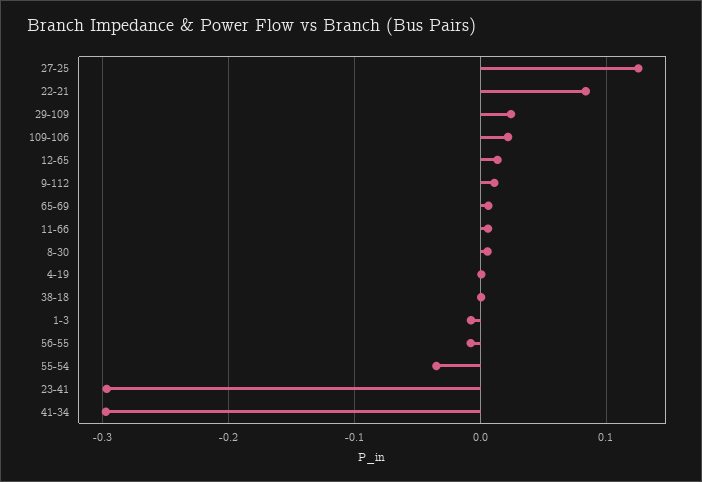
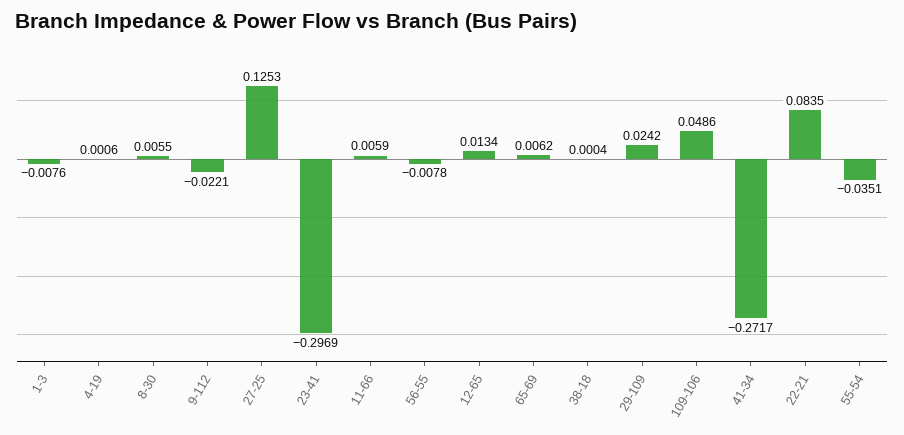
  {
    "27-25": 0.1253,
    "22-21": 0.0835,
    "29-109": 0.0242,
-   "109-106": 0.02,
+   "109-106": 0.0486,
    "12-65": 0.0134,
-   "9-112": 0.01,
+   "9-112": -0.0221,
    "65-69": 0.0062,
    "11-66": 0.0059,
    "8-30": 0.0055,
    "4-19": 0.0006,
    "38-18": 0.0004,
    "1-3": -0.0076,
    "56-55": -0.0078,
    "55-54": -0.0351,
    "23-41": -0.2969,
-   "41-34": -0.3
+   "41-34": -0.2717
  }

